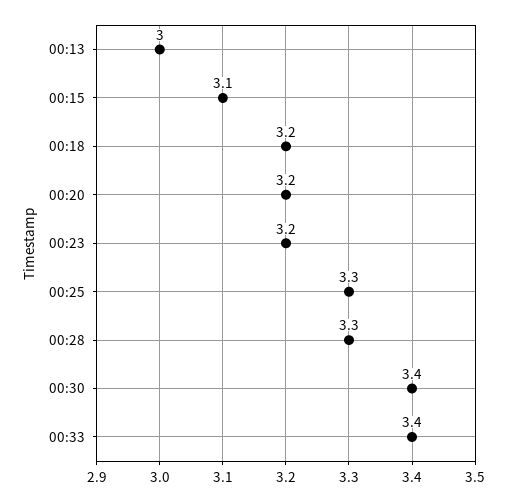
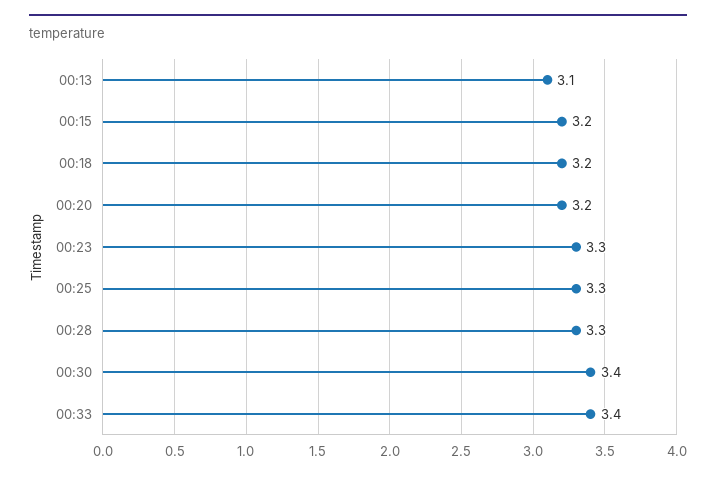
  {
-   "00:13": 3,
+   "00:13": 3.1,
-   "00:15": 3.1,
+   "00:15": 3.2,
    "00:18": 3.2,
    "00:20": 3.2,
-   "00:23": 3.2,
+   "00:23": 3.3,
    "00:25": 3.3,
    "00:28": 3.3,
    "00:30": 3.4,
    "00:33": 3.4
  }

